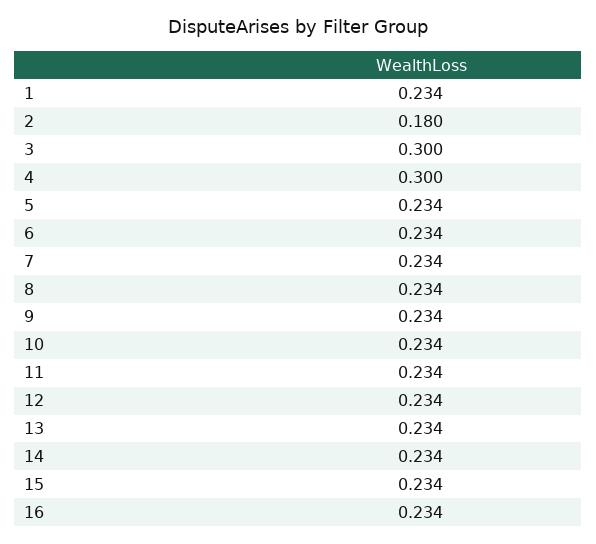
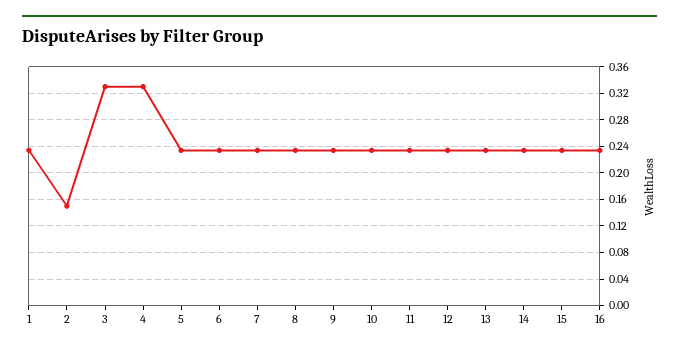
  {
    "1": 0.234,
-   "2": 0.18,
+   "2": 0.15,
-   "3": 0.3,
+   "3": 0.33,
-   "4": 0.3,
+   "4": 0.33,
    "5": 0.234,
    "6": 0.234,
    "7": 0.234,
    "8": 0.234,
    "9": 0.234,
    "10": 0.234,
    "11": 0.234,
    "12": 0.234,
    "13": 0.234,
    "14": 0.234,
    "15": 0.234,
    "16": 0.234
  }

